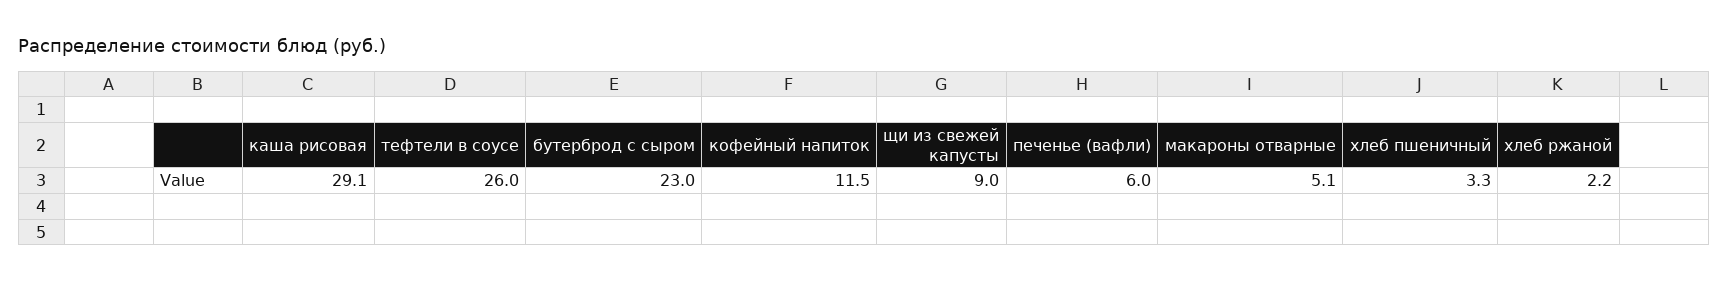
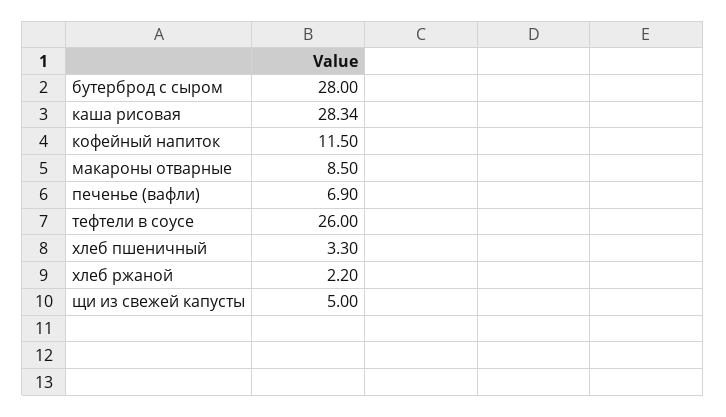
  {
-   "каша рисовая": 29.1,
+   "каша рисовая": 28.34,
    "тефтели в соусе": 26,
-   "бутерброд с сыром": 23,
+   "бутерброд с сыром": 28,
    "кофейный напиток": 11.5,
-   "щи из свежей капусты": 9,
+   "щи из свежей капусты": 5,
-   "печенье (вафли)": 6,
+   "печенье (вафли)": 6.9,
-   "макароны отварные": 5.1,
+   "макароны отварные": 8.5,
    "хлеб пшеничный": 3.3,
    "хлеб ржаной": 2.2
  }

